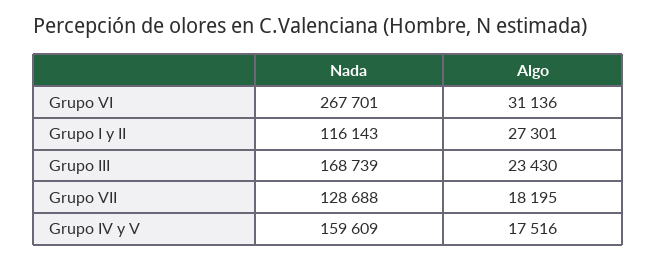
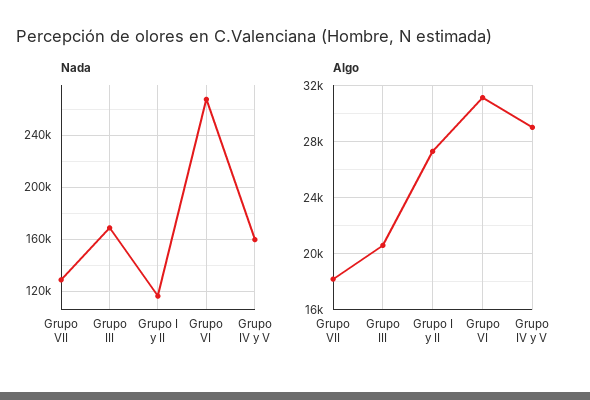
  {
    "Nada": {
      "Grupo VI": 267701,
      "Grupo I y II": 116143,
      "Grupo III": 168739,
      "Grupo VII": 128688,
      "Grupo IV y V": 159609
    },
    "Algo": {
      "Grupo VI": 31136,
      "Grupo I y II": 27301,
-     "Grupo III": 23430,
+     "Grupo III": 20500,
      "Grupo VII": 18195,
-     "Grupo IV y V": 17516
+     "Grupo IV y V": 29000
    }
  }

